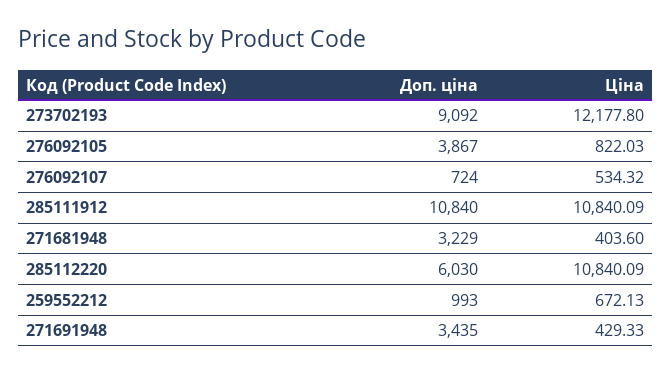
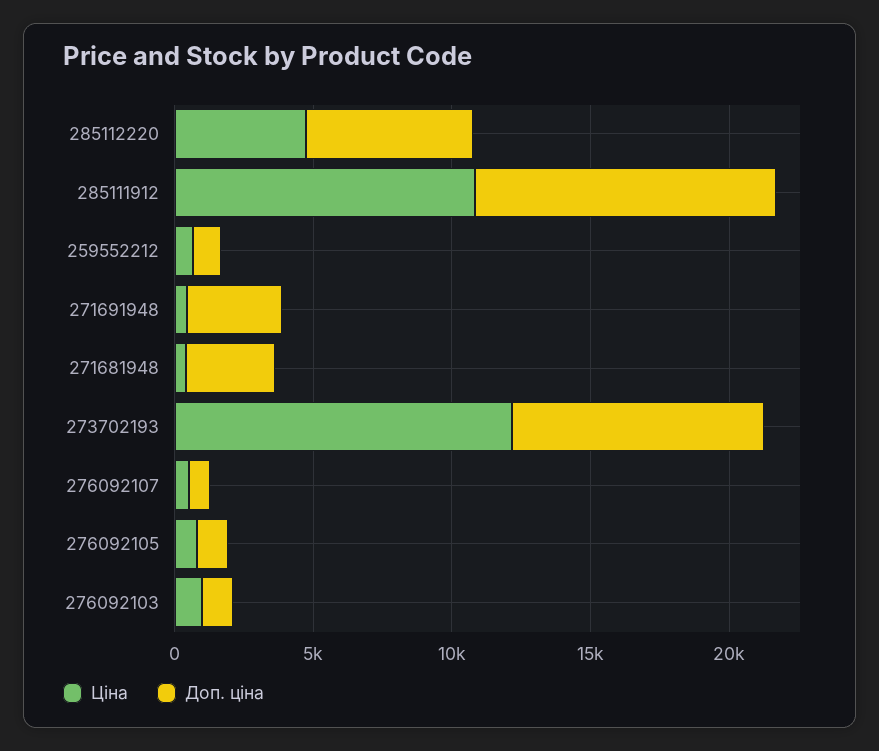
  {
    "Доп. ціна": {
      "273702193": 9092,
-     "276092105": 3867,
+     "276092105": 1000,
      "276092107": 724,
      "285111912": 10840,
      "271681948": 3229,
      "285112220": 6030,
      "259552212": 993,
-     "271691948": 3435
+     "271691948": 3435,
+     "276092103": 1000
    },
    "Ціна": {
      "273702193": 12177.8,
      "276092105": 822.03,
      "276092107": 534.32,
      "285111912": 10840.09,
      "271681948": 403.6,
-     "285112220": 10840.09,
+     "285112220": 5000,
      "259552212": 672.13,
-     "271691948": 429.33
+     "271691948": 429.33,
+     "276092103": 1000
    }
  }

